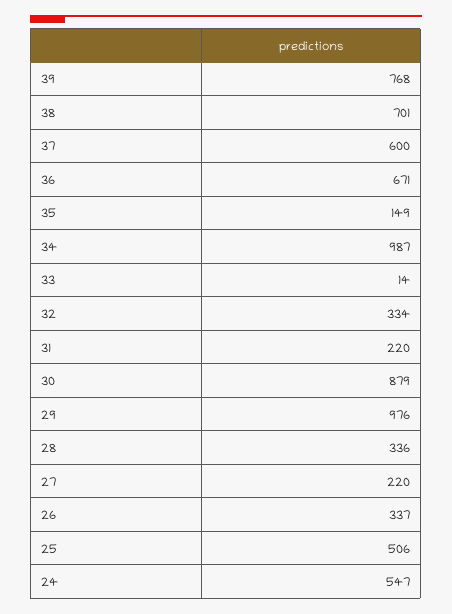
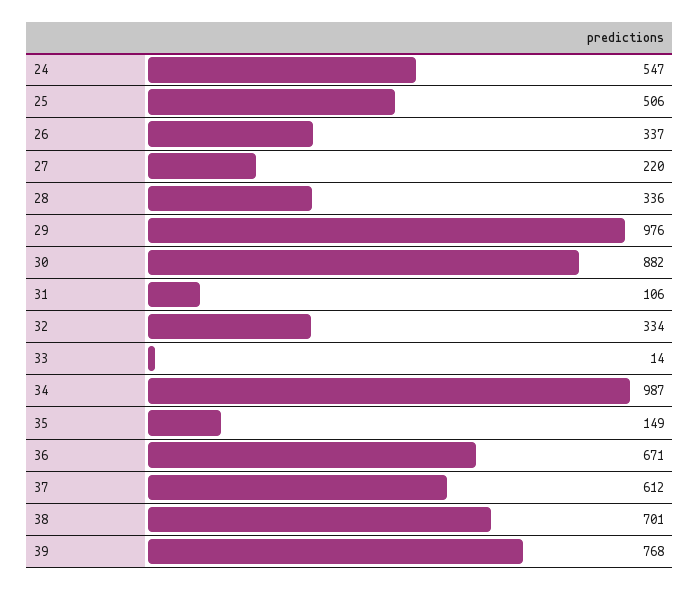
  {
    "39": 768,
    "38": 701,
-   "37": 600,
+   "37": 612,
    "36": 671,
    "35": 149,
    "34": 987,
    "33": 14,
    "32": 334,
-   "31": 220,
+   "31": 106,
-   "30": 879,
+   "30": 882,
    "29": 976,
    "28": 336,
    "27": 220,
    "26": 337,
    "25": 506,
    "24": 547
  }

